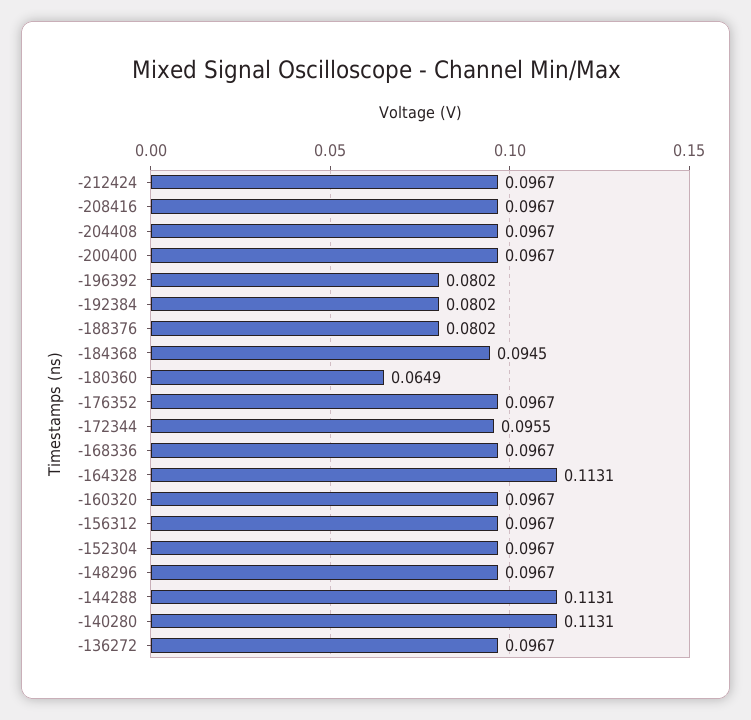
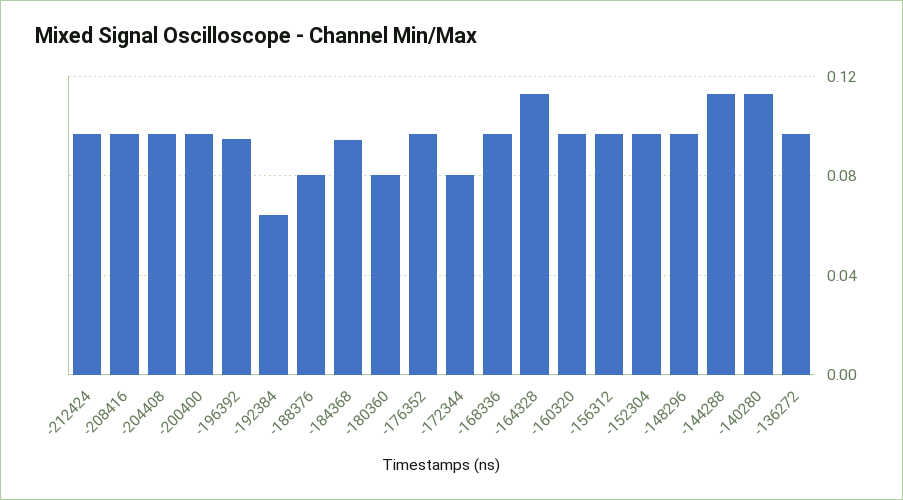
  {
    "-212424": 0.0967,
    "-208416": 0.0967,
    "-204408": 0.0967,
    "-200400": 0.0967,
-   "-196392": 0.0802,
+   "-196392": 0.095,
-   "-192384": 0.0802,
+   "-192384": 0.065,
    "-188376": 0.0802,
    "-184368": 0.0945,
-   "-180360": 0.0649,
+   "-180360": 0.08,
    "-176352": 0.0967,
-   "-172344": 0.0955,
+   "-172344": 0.08,
    "-168336": 0.0967,
    "-164328": 0.1131,
    "-160320": 0.0967,
    "-156312": 0.0967,
    "-152304": 0.0967,
    "-148296": 0.0967,
    "-144288": 0.1131,
    "-140280": 0.1131,
    "-136272": 0.0967
  }

